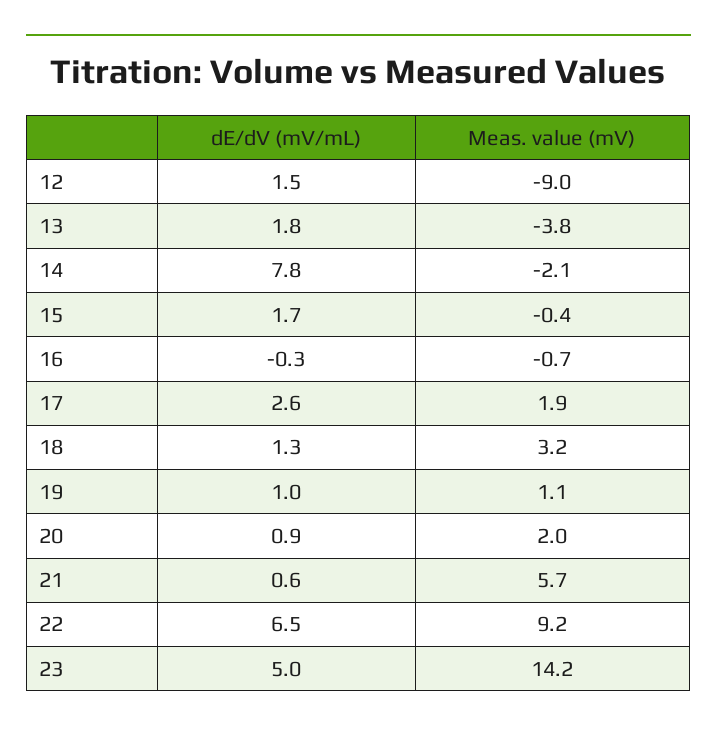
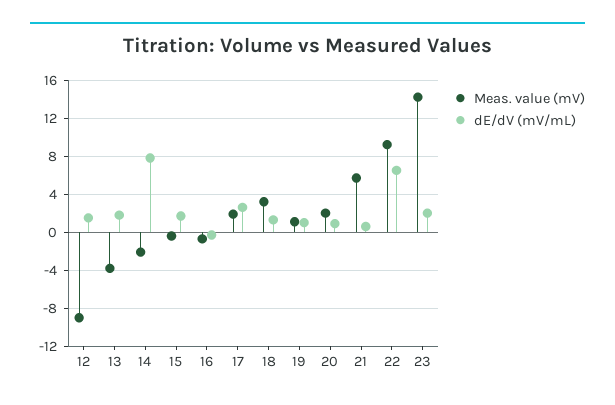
  {
    "dE/dV (mV/mL)": {
      "12": 1.5,
      "13": 1.8,
      "14": 7.8,
      "15": 1.7,
      "16": -0.3,
      "17": 2.6,
      "18": 1.3,
      "19": 1,
      "20": 0.9,
      "21": 0.6,
      "22": 6.5,
-     "23": 5
+     "23": 2
    },
    "Meas. value (mV)": {
      "12": -9,
      "13": -3.8,
      "14": -2.1,
      "15": -0.4,
      "16": -0.7,
      "17": 1.9,
      "18": 3.2,
      "19": 1.1,
      "20": 2,
      "21": 5.7,
      "22": 9.2,
      "23": 14.2
    }
  }

